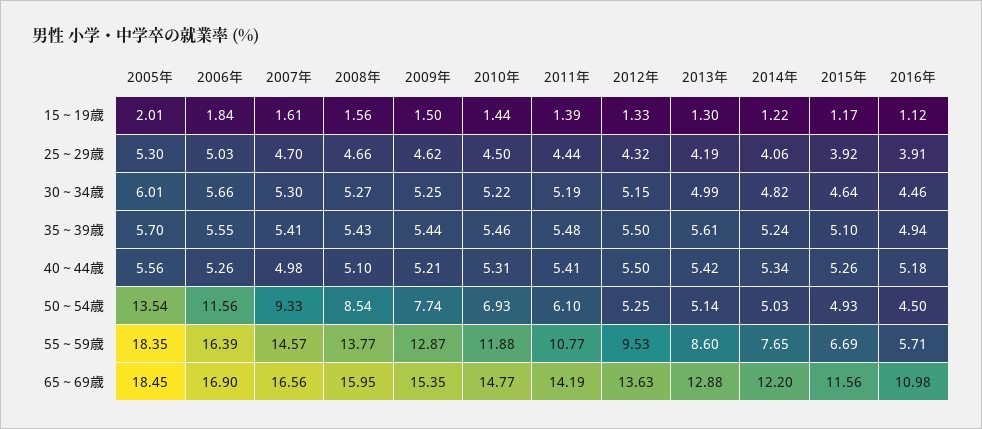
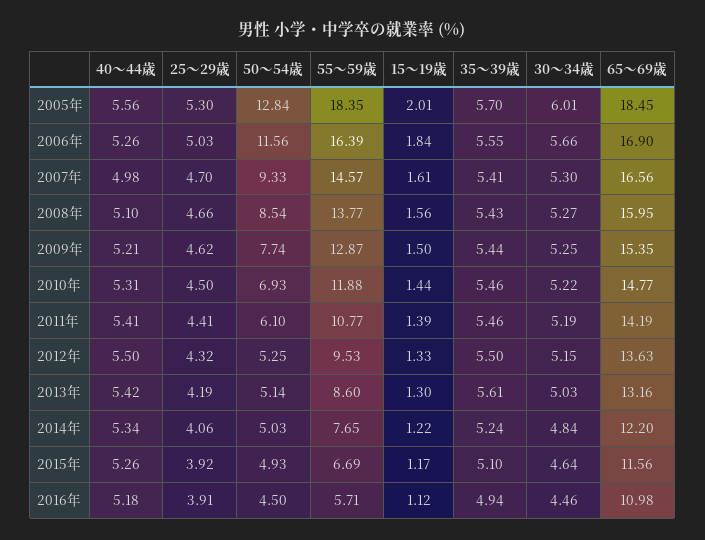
  {
    "2005年": {
      "15～19歳": 2.01,
      "25～29歳": 5.3,
      "30～34歳": 6.01,
      "35～39歳": 5.7,
      "40～44歳": 5.56,
-     "50～54歳": 13.54,
+     "50～54歳": 12.84,
      "55～59歳": 18.35,
      "65～69歳": 18.45
    },
    "2006年": {
      "15～19歳": 1.84,
      "25～29歳": 5.03,
      "30～34歳": 5.66,
      "35～39歳": 5.55,
      "40～44歳": 5.26,
      "50～54歳": 11.56,
      "55～59歳": 16.39,
      "65～69歳": 16.9
    },
    "2007年": {
      "15～19歳": 1.61,
      "25～29歳": 4.7,
      "30～34歳": 5.3,
      "35～39歳": 5.41,
      "40～44歳": 4.98,
      "50～54歳": 9.33,
      "55～59歳": 14.57,
      "65～69歳": 16.56
    },
    "2008年": {
      "15～19歳": 1.56,
      "25～29歳": 4.66,
      "30～34歳": 5.27,
      "35～39歳": 5.43,
      "40～44歳": 5.1,
      "50～54歳": 8.54,
      "55～59歳": 13.77,
      "65～69歳": 15.95
    },
    "2009年": {
      "15～19歳": 1.5,
      "25～29歳": 4.62,
      "30～34歳": 5.25,
      "35～39歳": 5.44,
      "40～44歳": 5.21,
      "50～54歳": 7.74,
      "55～59歳": 12.87,
      "65～69歳": 15.35
    },
    "2010年": {
      "15～19歳": 1.44,
      "25～29歳": 4.5,
      "30～34歳": 5.22,
      "35～39歳": 5.46,
      "40～44歳": 5.31,
      "50～54歳": 6.93,
      "55～59歳": 11.88,
      "65～69歳": 14.77
    },
    "2011年": {
      "15～19歳": 1.39,
-     "25～29歳": 4.44,
+     "25～29歳": 4.41,
      "30～34歳": 5.19,
-     "35～39歳": 5.48,
+     "35～39歳": 5.46,
      "40～44歳": 5.41,
      "50～54歳": 6.1,
      "55～59歳": 10.77,
      "65～69歳": 14.19
    },
    "2012年": {
      "15～19歳": 1.33,
      "25～29歳": 4.32,
      "30～34歳": 5.15,
      "35～39歳": 5.5,
      "40～44歳": 5.5,
      "50～54歳": 5.25,
      "55～59歳": 9.53,
      "65～69歳": 13.63
    },
    "2013年": {
      "15～19歳": 1.3,
      "25～29歳": 4.19,
-     "30～34歳": 4.99,
+     "30～34歳": 5.03,
      "35～39歳": 5.61,
      "40～44歳": 5.42,
      "50～54歳": 5.14,
      "55～59歳": 8.6,
-     "65～69歳": 12.88
+     "65～69歳": 13.16
    },
    "2014年": {
      "15～19歳": 1.22,
      "25～29歳": 4.06,
-     "30～34歳": 4.82,
+     "30～34歳": 4.84,
      "35～39歳": 5.24,
      "40～44歳": 5.34,
      "50～54歳": 5.03,
      "55～59歳": 7.65,
      "65～69歳": 12.2
    },
    "2015年": {
      "15～19歳": 1.17,
      "25～29歳": 3.92,
      "30～34歳": 4.64,
      "35～39歳": 5.1,
      "40～44歳": 5.26,
      "50～54歳": 4.93,
      "55～59歳": 6.69,
      "65～69歳": 11.56
    },
    "2016年": {
      "15～19歳": 1.12,
      "25～29歳": 3.91,
      "30～34歳": 4.46,
      "35～39歳": 4.94,
      "40～44歳": 5.18,
      "50～54歳": 4.5,
      "55～59歳": 5.71,
      "65～69歳": 10.98
    }
  }

